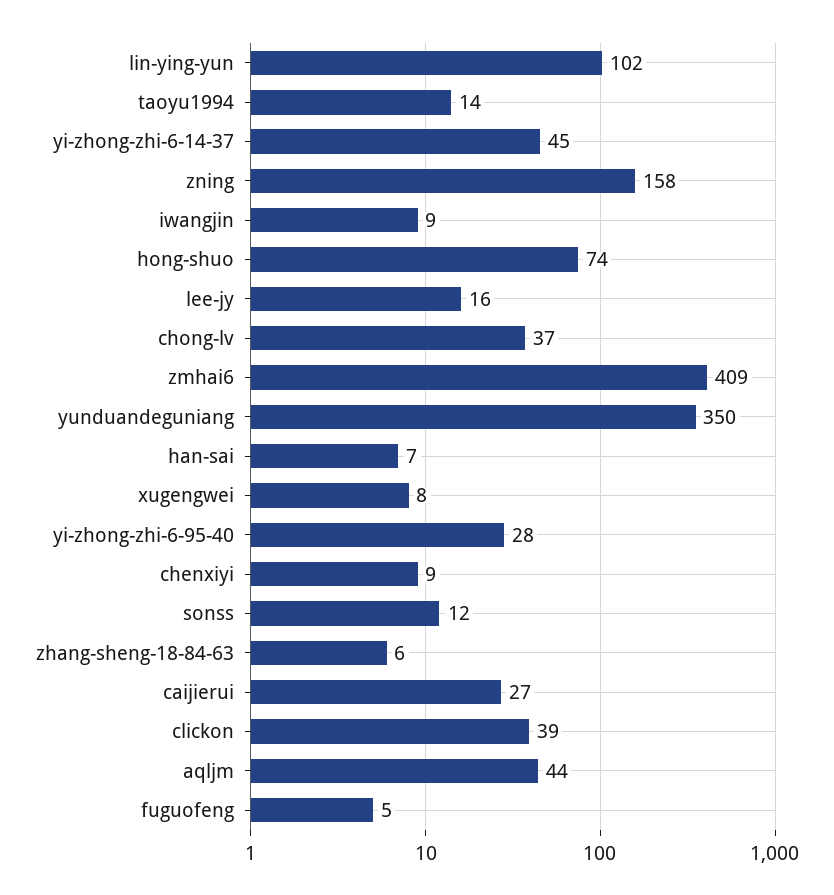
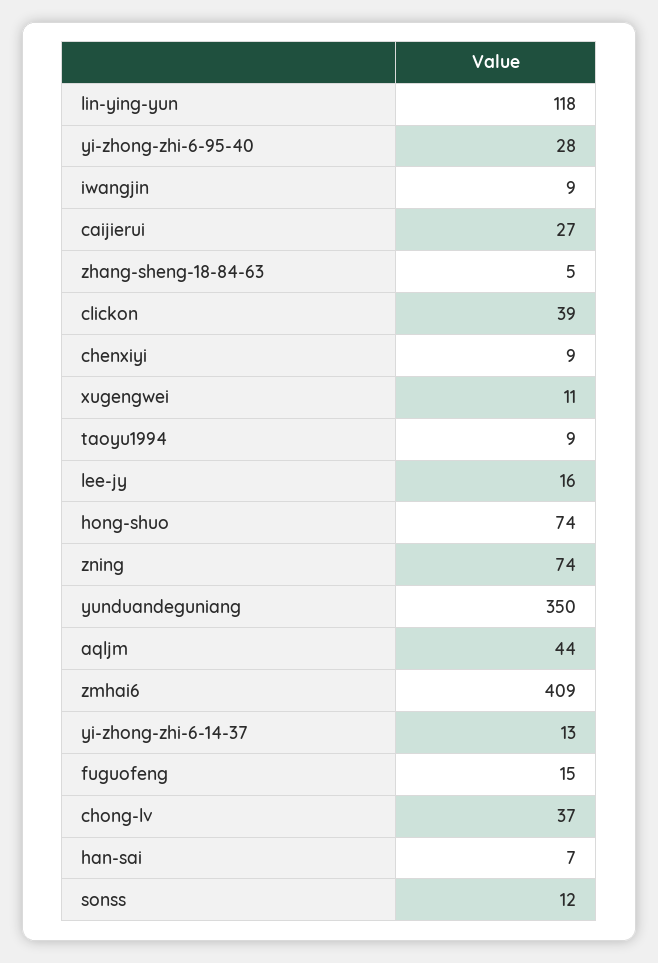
  {
-   "lin-ying-yun": 102,
+   "lin-ying-yun": 118,
-   "taoyu1994": 14,
+   "taoyu1994": 9,
-   "yi-zhong-zhi-6-14-37": 45,
+   "yi-zhong-zhi-6-14-37": 13,
-   "zning": 158,
+   "zning": 74,
    "iwangjin": 9,
    "hong-shuo": 74,
    "lee-jy": 16,
    "chong-lv": 37,
    "zmhai6": 409,
    "yunduandeguniang": 350,
    "han-sai": 7,
-   "xugengwei": 8,
+   "xugengwei": 11,
    "yi-zhong-zhi-6-95-40": 28,
    "chenxiyi": 9,
    "sonss": 12,
-   "zhang-sheng-18-84-63": 6,
+   "zhang-sheng-18-84-63": 5,
    "caijierui": 27,
    "clickon": 39,
    "aqljm": 44,
-   "fuguofeng": 5
+   "fuguofeng": 15
  }

